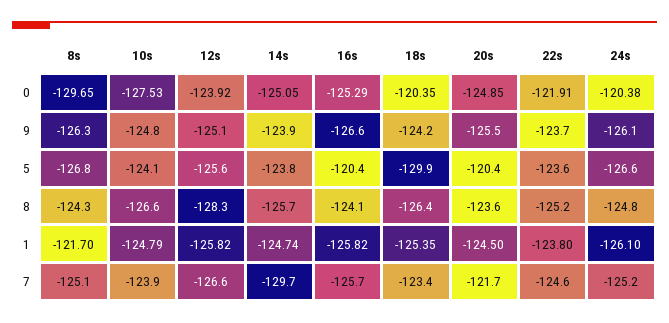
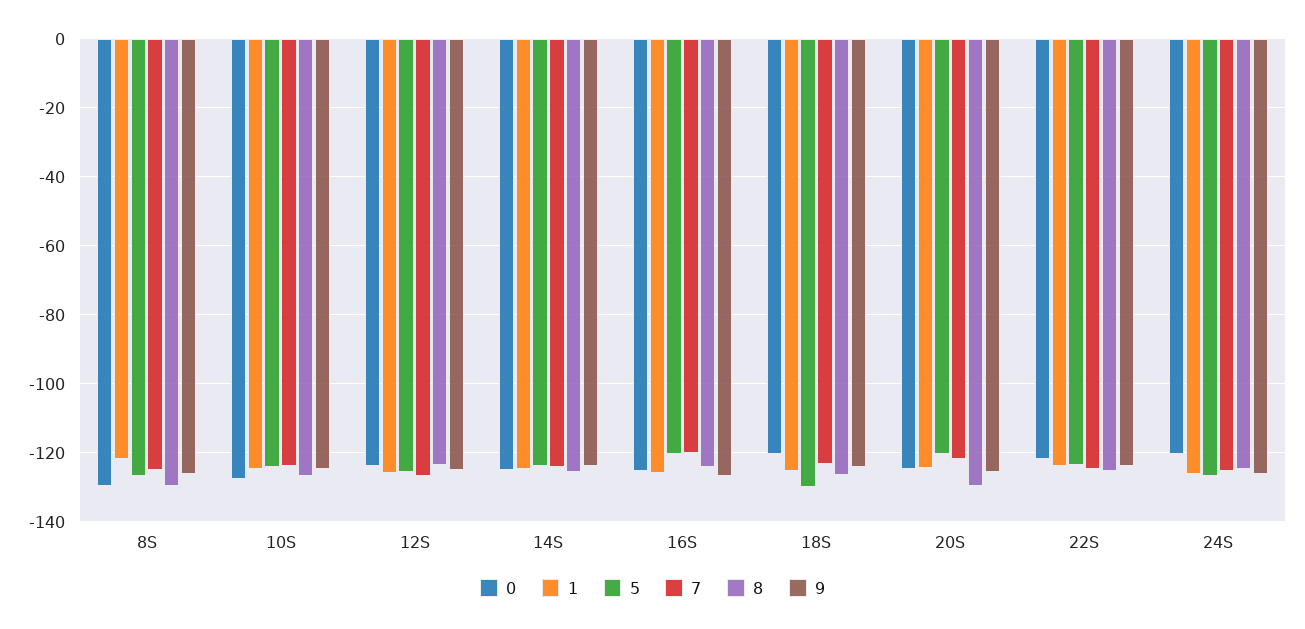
  {
    "0": {
      "8s": -129.65,
      "10s": -127.53,
      "12s": -123.92,
      "14s": -125.05,
      "16s": -125.29,
      "18s": -120.35,
      "20s": -124.85,
      "22s": -121.91,
      "24s": -120.38
    },
    "9": {
      "8s": -126.3,
      "10s": -124.8,
      "12s": -125.1,
      "14s": -123.9,
      "16s": -126.6,
      "18s": -124.2,
      "20s": -125.5,
      "22s": -123.7,
      "24s": -126.1
    },
    "5": {
      "8s": -126.8,
      "10s": -124.1,
      "12s": -125.6,
      "14s": -123.8,
      "16s": -120.4,
      "18s": -129.9,
      "20s": -120.4,
      "22s": -123.6,
      "24s": -126.6
    },
    "8": {
-     "8s": -124.3,
+     "8s": -130,
      "10s": -126.6,
-     "12s": -128.3,
+     "12s": -124,
      "14s": -125.7,
      "16s": -124.1,
      "18s": -126.4,
-     "20s": -123.6,
+     "20s": -130,
      "22s": -125.2,
      "24s": -124.8
    },
    "1": {
      "8s": -121.7,
      "10s": -124.79,
      "12s": -125.82,
      "14s": -124.74,
      "16s": -125.82,
      "18s": -125.35,
      "20s": -124.5,
      "22s": -123.8,
      "24s": -126.1
    },
    "7": {
      "8s": -125.1,
      "10s": -123.9,
      "12s": -126.6,
-     "14s": -129.7,
+     "14s": -124,
-     "16s": -125.7,
+     "16s": -120,
      "18s": -123.4,
      "20s": -121.7,
      "22s": -124.6,
      "24s": -125.2
    }
  }

